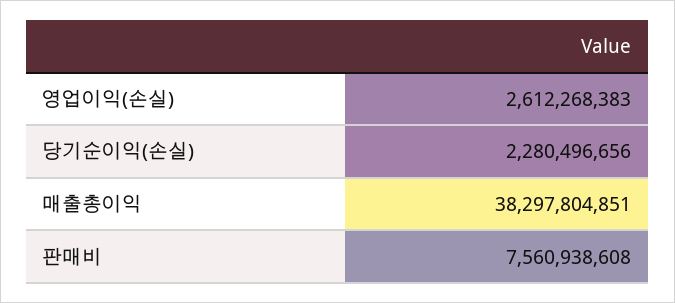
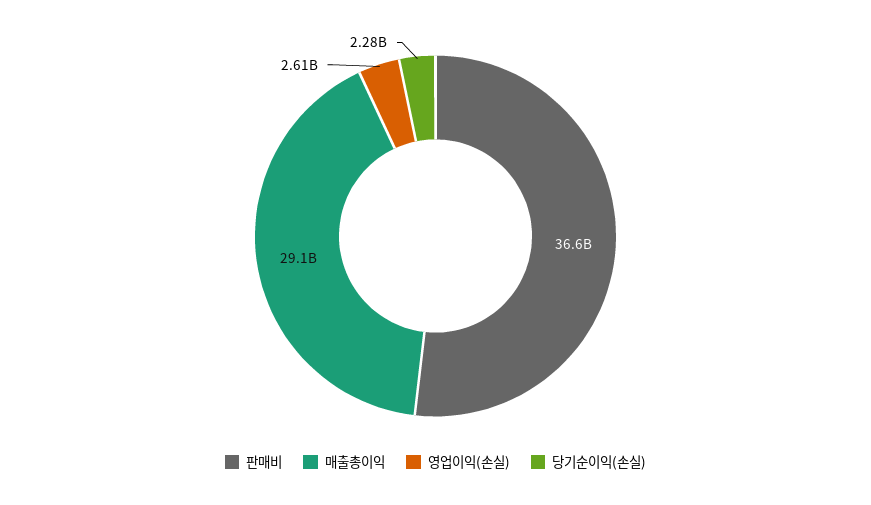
  {
    "영업이익(손실)": 2612268383,
    "당기순이익(손실)": 2280496656,
-   "매출총이익": 38297804851,
+   "매출총이익": 29100000000,
-   "판매비": 7560938608
+   "판매비": 36600000000
  }

